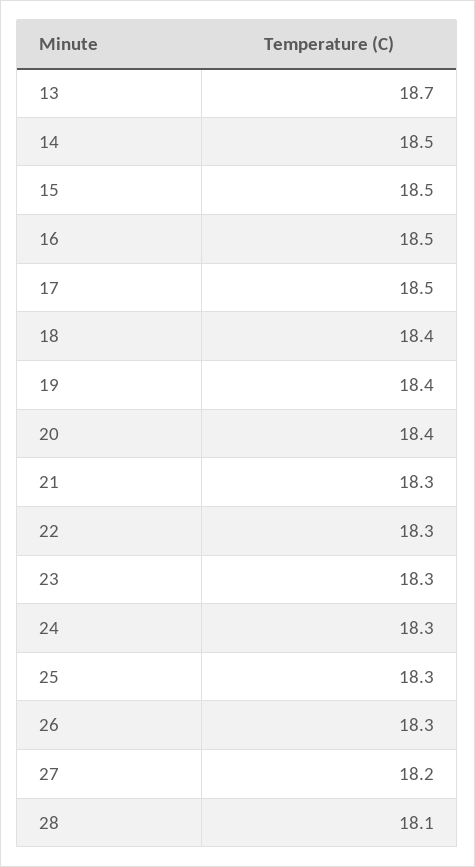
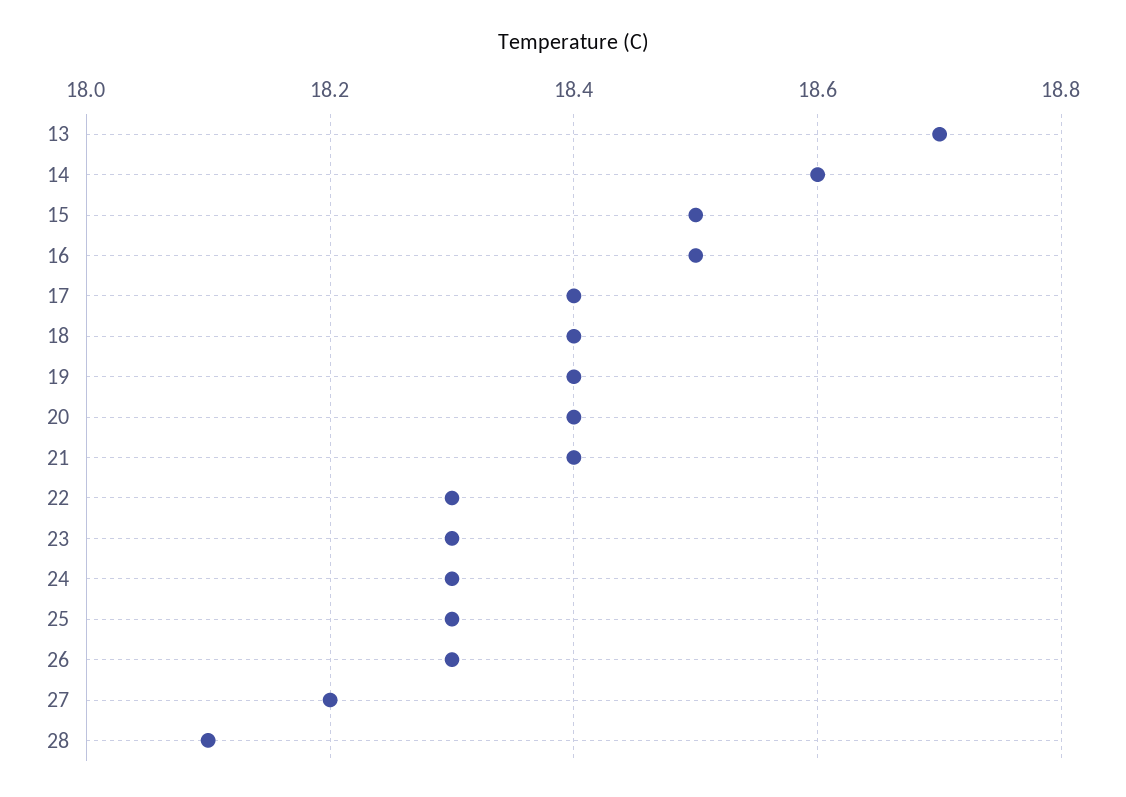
  {
    "13": 18.7,
-   "14": 18.5,
+   "14": 18.6,
    "15": 18.5,
    "16": 18.5,
-   "17": 18.5,
+   "17": 18.4,
    "18": 18.4,
    "19": 18.4,
    "20": 18.4,
-   "21": 18.3,
+   "21": 18.4,
    "22": 18.3,
    "23": 18.3,
    "24": 18.3,
    "25": 18.3,
    "26": 18.3,
    "27": 18.2,
    "28": 18.1
  }

